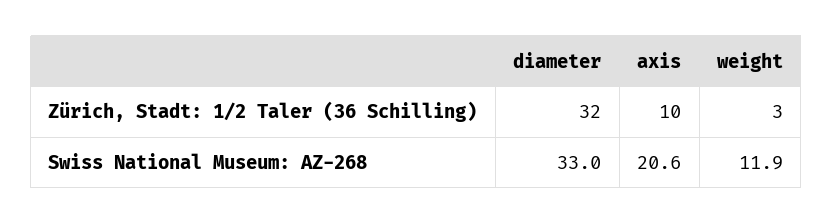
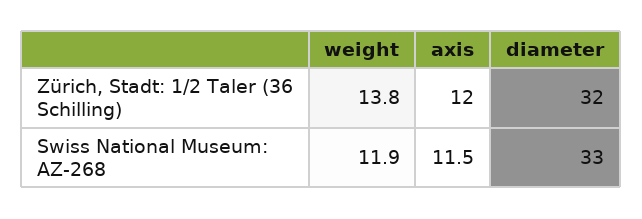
  {
    "diameter": {
      "Zürich, Stadt: 1/2 Taler (36 Schilling)": 32,
      "Swiss National Museum: AZ-268": 33
    },
    "axis": {
-     "Zürich, Stadt: 1/2 Taler (36 Schilling)": 10,
+     "Zürich, Stadt: 1/2 Taler (36 Schilling)": 12,
-     "Swiss National Museum: AZ-268": 20.6
+     "Swiss National Museum: AZ-268": 11.5
    },
    "weight": {
-     "Zürich, Stadt: 1/2 Taler (36 Schilling)": 3,
+     "Zürich, Stadt: 1/2 Taler (36 Schilling)": 13.8,
      "Swiss National Museum: AZ-268": 11.9
    }
  }

